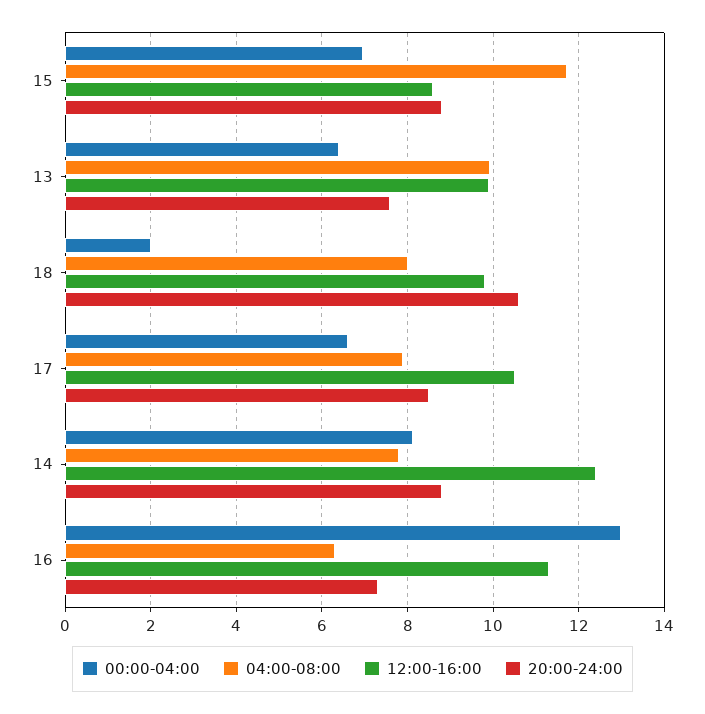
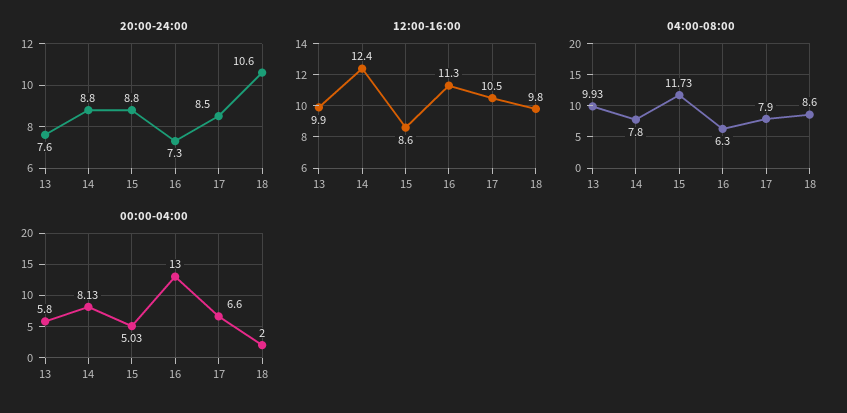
  {
    "00:00-04:00": {
-     "15": 7,
+     "15": 5.03,
-     "13": 6.4,
+     "13": 5.8,
      "18": 2,
      "17": 6.6,
      "14": 8.13,
      "16": 13
    },
    "04:00-08:00": {
      "15": 11.73,
      "13": 9.93,
-     "18": 8,
+     "18": 8.6,
      "17": 7.9,
      "14": 7.8,
      "16": 6.3
    },
    "12:00-16:00": {
      "15": 8.6,
      "13": 9.9,
      "18": 9.8,
      "17": 10.5,
      "14": 12.4,
      "16": 11.3
    },
    "20:00-24:00": {
      "15": 8.8,
      "13": 7.6,
      "18": 10.6,
      "17": 8.5,
      "14": 8.8,
      "16": 7.3
    }
  }

